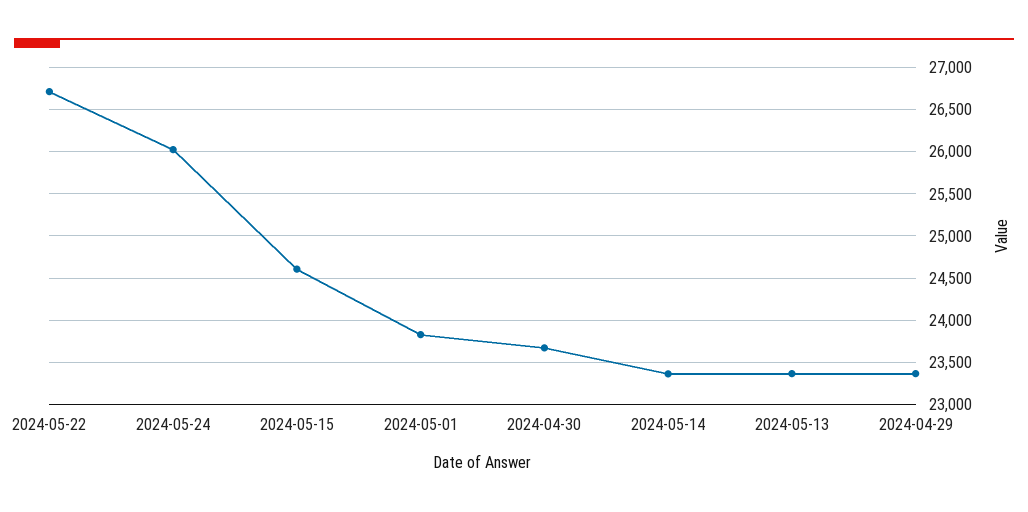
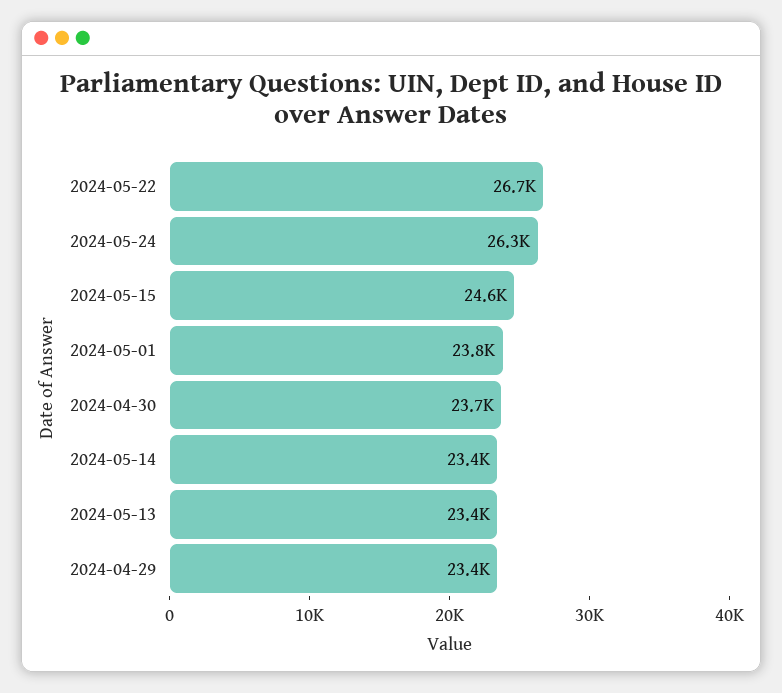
  {
    "2024-05-22": 26700,
-   "2024-05-24": 26000,
+   "2024-05-24": 26300,
    "2024-05-15": 24600,
    "2024-05-01": 23800,
    "2024-04-30": 23700,
    "2024-05-14": 23400,
    "2024-05-13": 23400,
    "2024-04-29": 23400
  }

